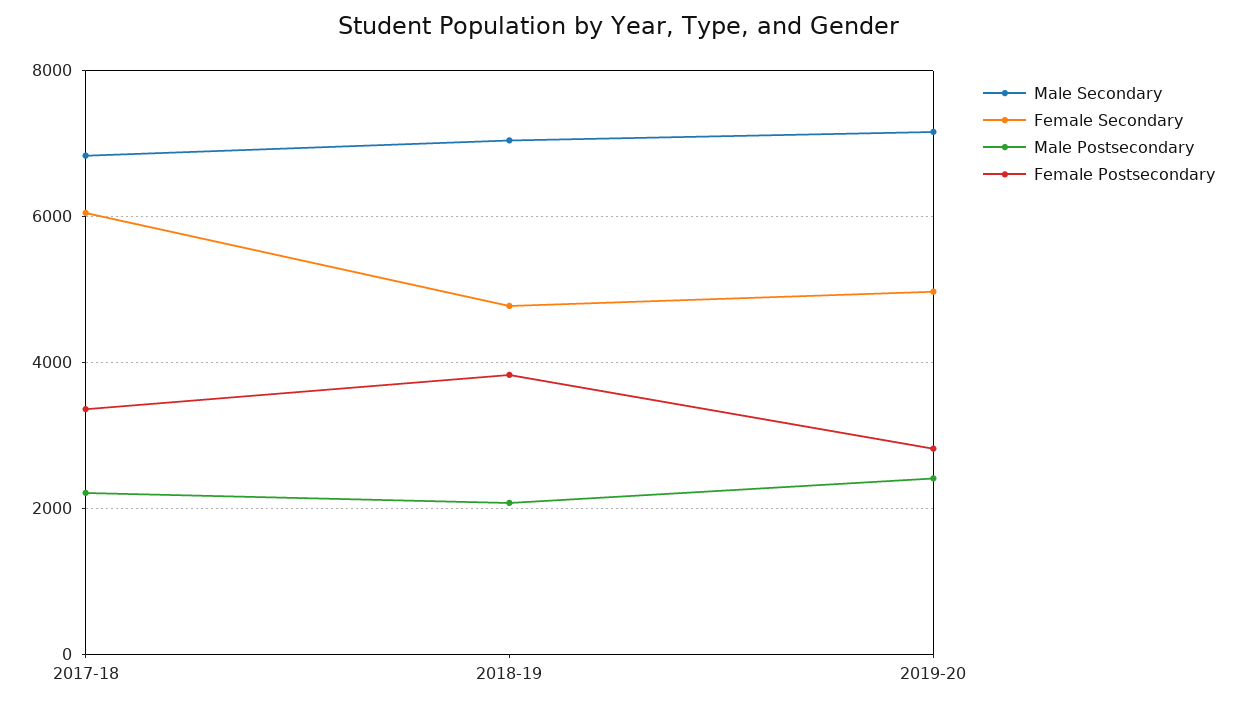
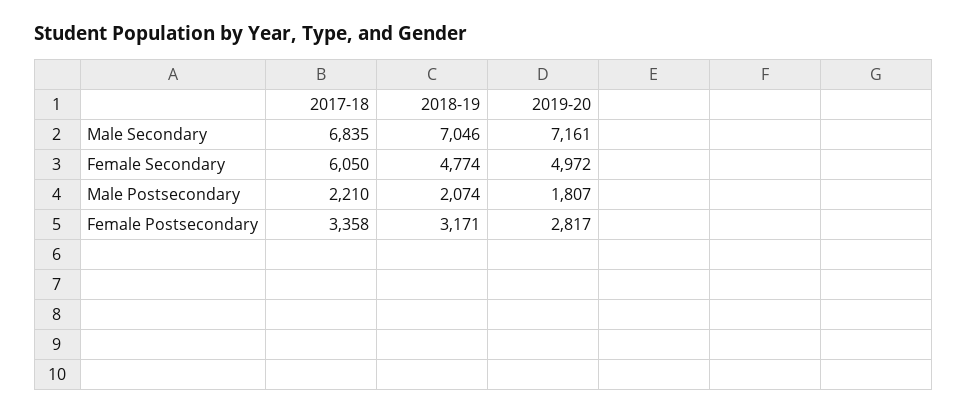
  {
    "Male Secondary": {
      "2017-18": 6835,
      "2018-19": 7046,
      "2019-20": 7161
    },
    "Female Secondary": {
      "2017-18": 6050,
      "2018-19": 4774,
      "2019-20": 4972
    },
    "Male Postsecondary": {
      "2017-18": 2210,
      "2018-19": 2074,
-     "2019-20": 2400
+     "2019-20": 1807
    },
    "Female Postsecondary": {
      "2017-18": 3358,
-     "2018-19": 3800,
+     "2018-19": 3171,
      "2019-20": 2817
    }
  }

